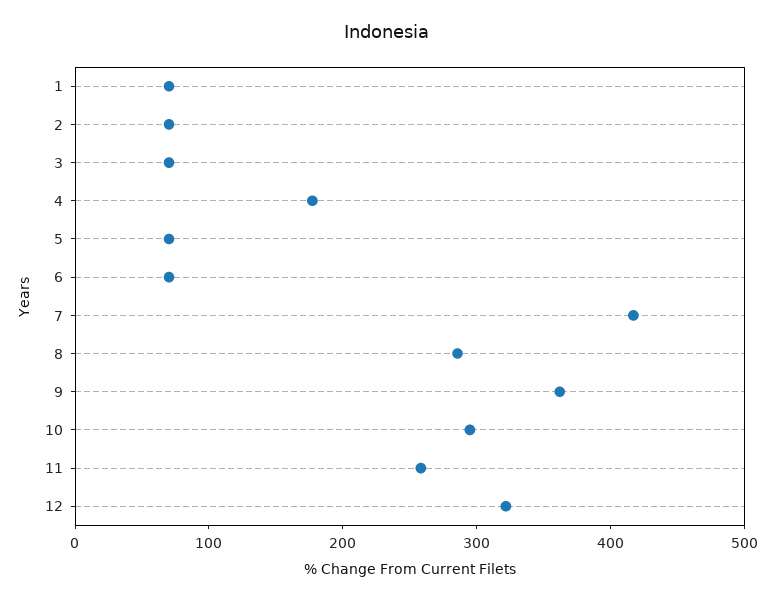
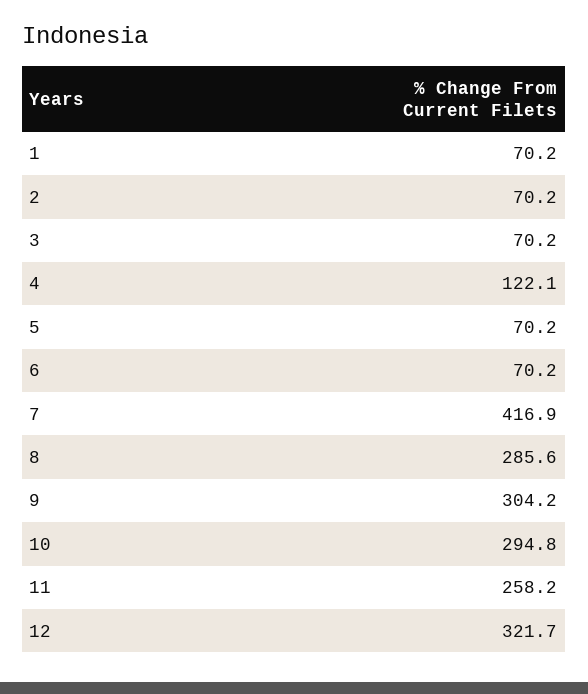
  {
    "1": 70.2,
    "2": 70.2,
    "3": 70.2,
-   "4": 180,
+   "4": 122.1,
    "5": 70.2,
    "6": 70.2,
    "7": 416.9,
    "8": 285.6,
-   "9": 360,
+   "9": 304.2,
    "10": 294.8,
    "11": 258.2,
    "12": 321.7
  }

